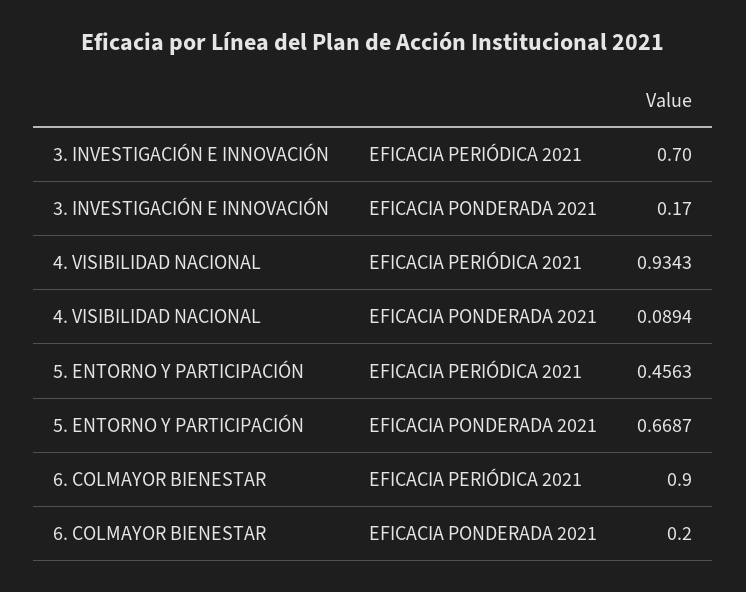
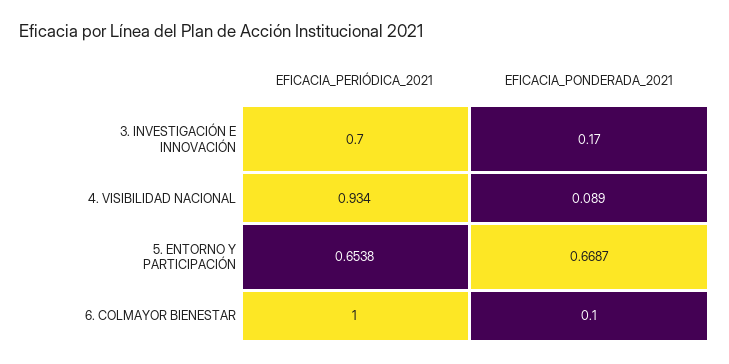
  {
    "3. INVESTIGACIÓN E INNOVACIÓN": {
      "EFICACIA PERIÓDICA 2021": 0.7,
      "EFICACIA PONDERADA 2021": 0.17
    },
    "4. VISIBILIDAD NACIONAL": {
      "EFICACIA PERIÓDICA 2021": 0.9343,
      "EFICACIA PONDERADA 2021": 0.0894
    },
    "5. ENTORNO Y PARTICIPACIÓN": {
-     "EFICACIA PERIÓDICA 2021": 0.4563,
+     "EFICACIA PERIÓDICA 2021": 0.6538,
      "EFICACIA PONDERADA 2021": 0.6687
    },
    "6. COLMAYOR BIENESTAR": {
-     "EFICACIA PERIÓDICA 2021": 0.9,
+     "EFICACIA PERIÓDICA 2021": 1,
-     "EFICACIA PONDERADA 2021": 0.2
+     "EFICACIA PONDERADA 2021": 0.1
    }
  }

